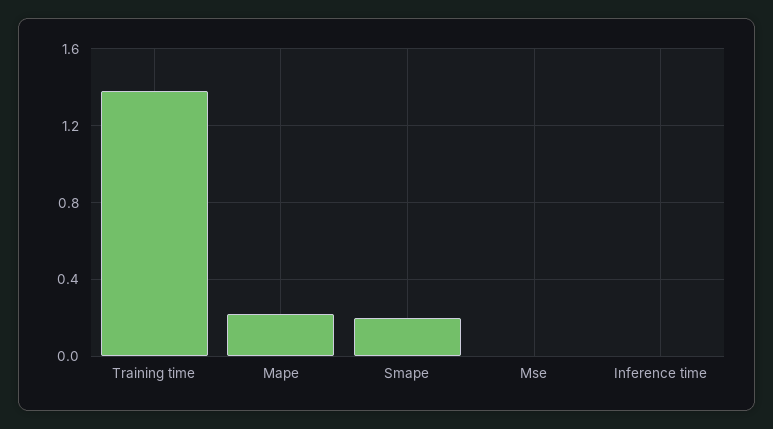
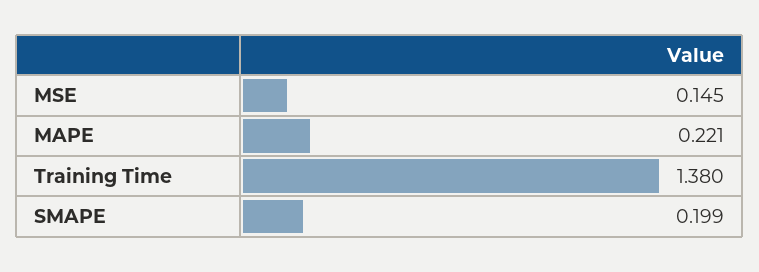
  {
    "Training time": 1.38,
    "Mape": 0.221,
    "Smape": 0.199,
-   "Mse": 0,
+   "Mse": 0.145
-   "Inference time": 0
  }

